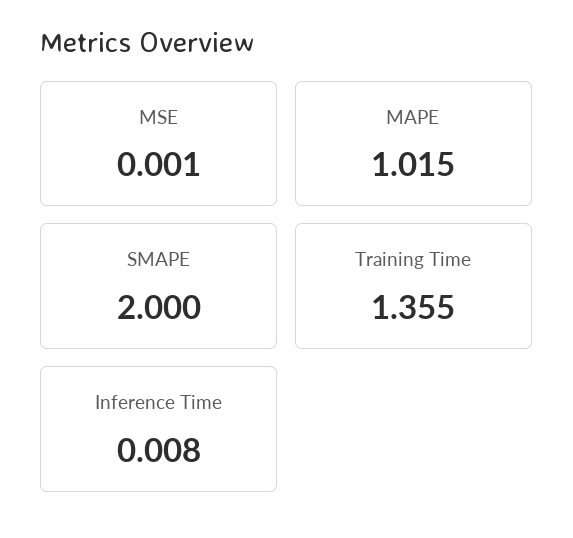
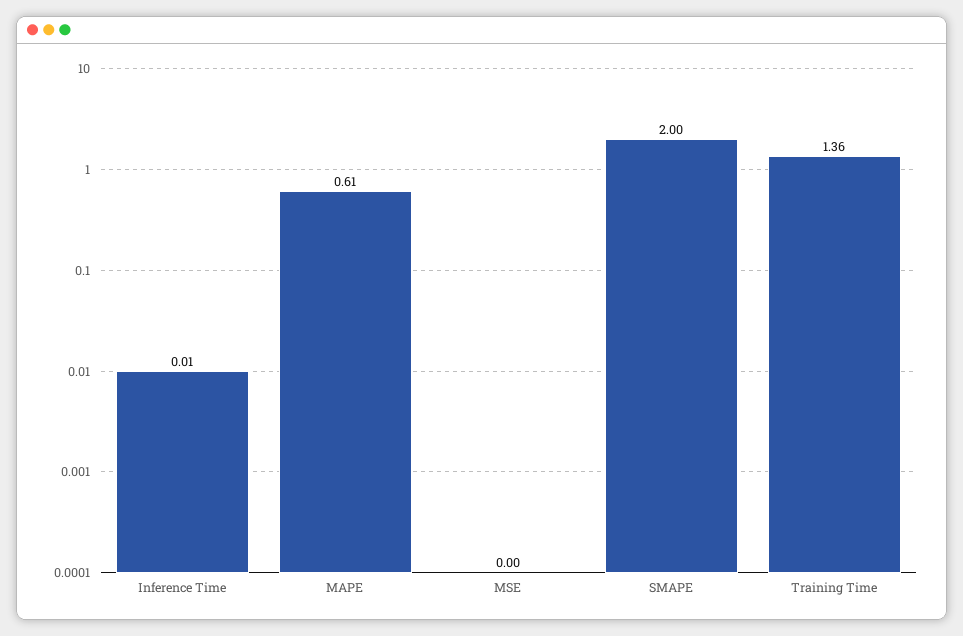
  {
    "MSE": 0.001,
-   "MAPE": 1.015,
+   "MAPE": 0.61,
    "SMAPE": 2,
    "Training Time": 1.355,
    "Inference Time": 0.008
  }

